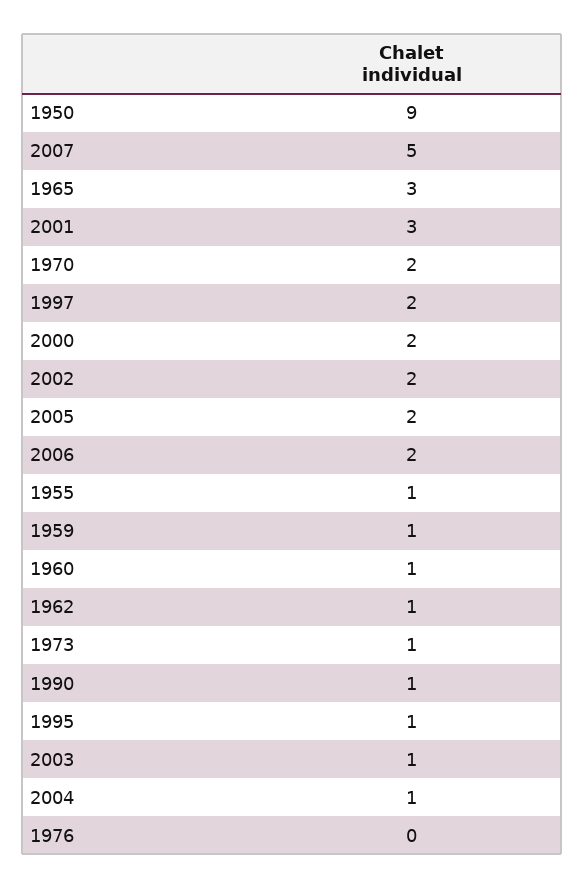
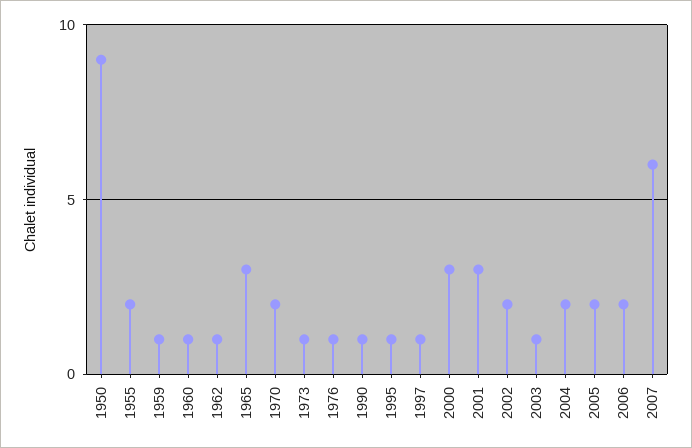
  {
    "1950": 9,
-   "2007": 5,
+   "2007": 6,
    "1965": 3,
    "2001": 3,
    "1970": 2,
-   "1997": 2,
+   "1997": 1,
-   "2000": 2,
+   "2000": 3,
    "2002": 2,
    "2005": 2,
    "2006": 2,
-   "1955": 1,
+   "1955": 2,
    "1959": 1,
    "1960": 1,
    "1962": 1,
    "1973": 1,
    "1990": 1,
    "1995": 1,
    "2003": 1,
-   "2004": 1,
+   "2004": 2,
-   "1976": 0
+   "1976": 1
  }

